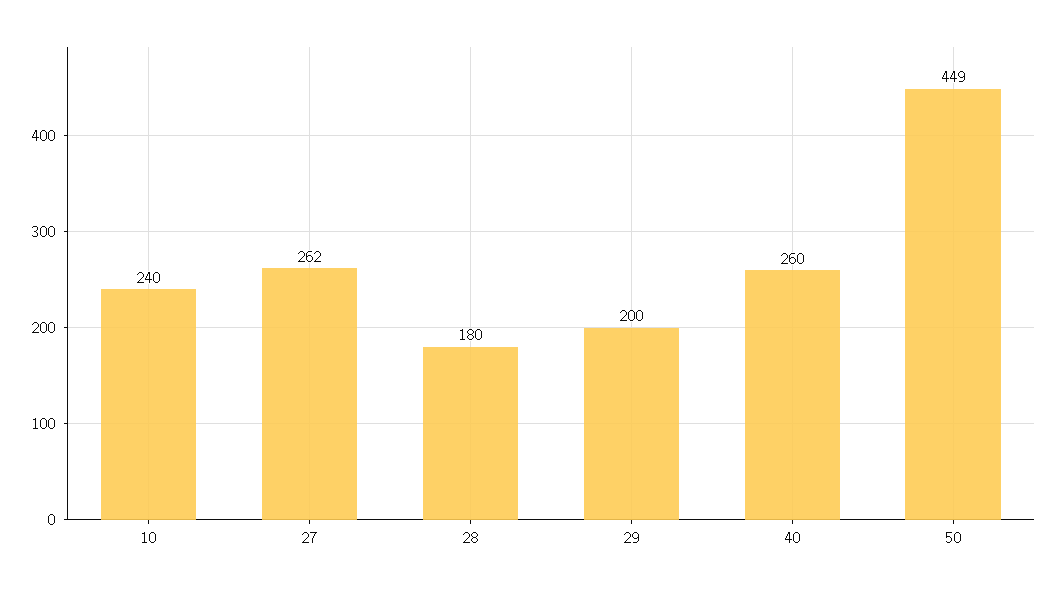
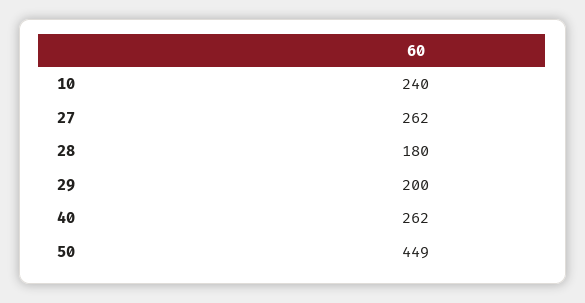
  {
    "10": 240,
    "27": 262,
    "28": 180,
    "29": 200,
-   "40": 260,
+   "40": 262,
    "50": 449
  }

